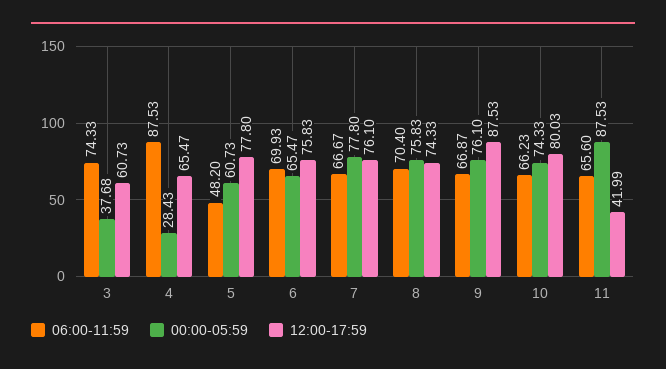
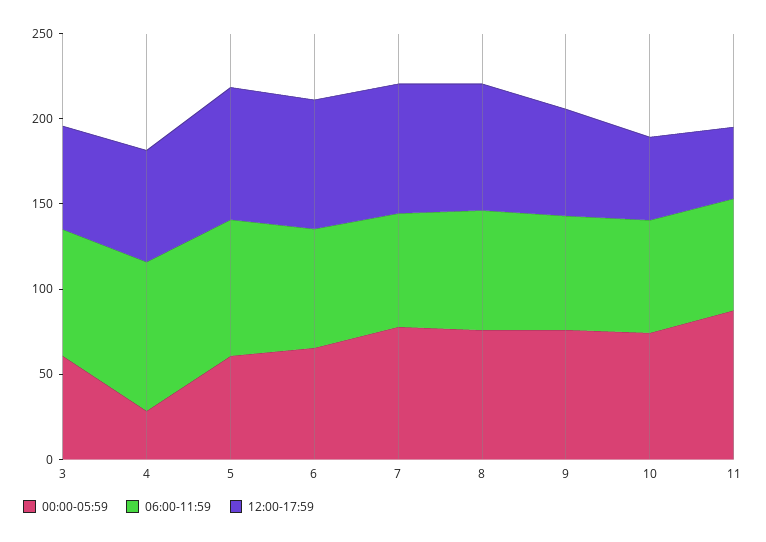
  {
    "06:00-11:59": {
      "3": 74.33,
      "4": 87.53,
-     "5": 48.2,
+     "5": 80,
      "6": 69.93,
      "7": 66.67,
      "8": 70.4,
      "9": 66.87,
      "10": 66.23,
      "11": 65.6
    },
    "00:00-05:59": {
-     "3": 37.68,
+     "3": 60,
      "4": 28.43,
      "5": 60.73,
      "6": 65.47,
      "7": 77.8,
      "8": 75.83,
      "9": 76.1,
      "10": 74.33,
      "11": 87.53
    },
    "12:00-17:59": {
      "3": 60.73,
      "4": 65.47,
      "5": 77.8,
      "6": 75.83,
      "7": 76.1,
      "8": 74.33,
-     "9": 87.53,
+     "9": 60,
-     "10": 80.03,
+     "10": 50,
      "11": 41.99
    }
  }

